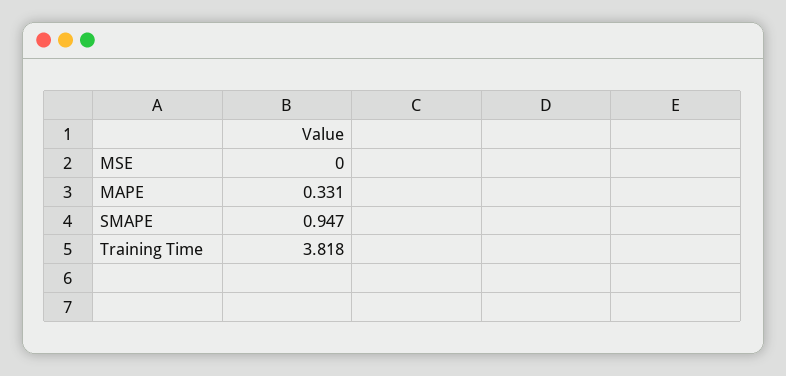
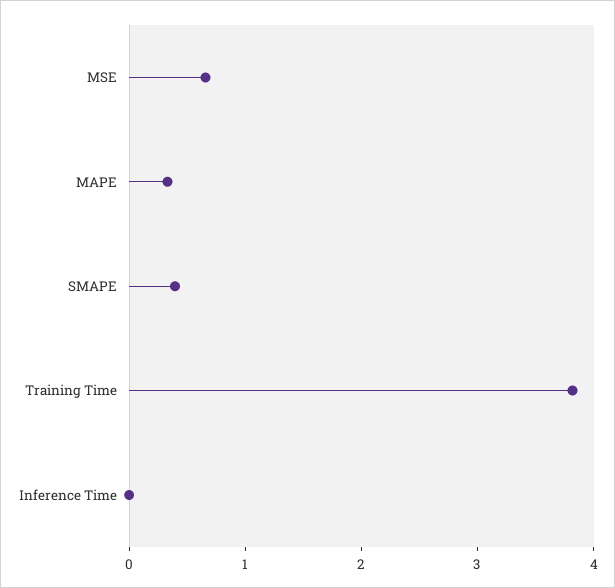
  {
-   "MSE": 0,
+   "MSE": 0.6,
    "MAPE": 0.331,
-   "SMAPE": 0.947,
+   "SMAPE": 0.4,
-   "Training Time": 3.818
+   "Training Time": 3.818,
+   "Inference Time": 0
  }

